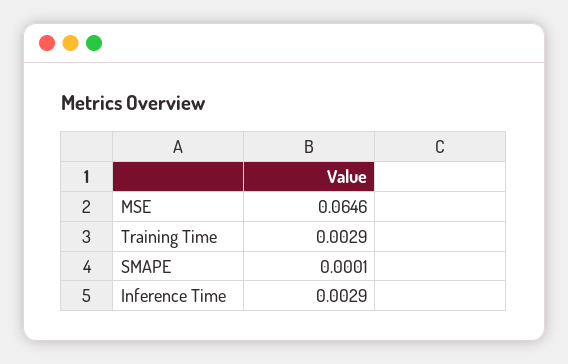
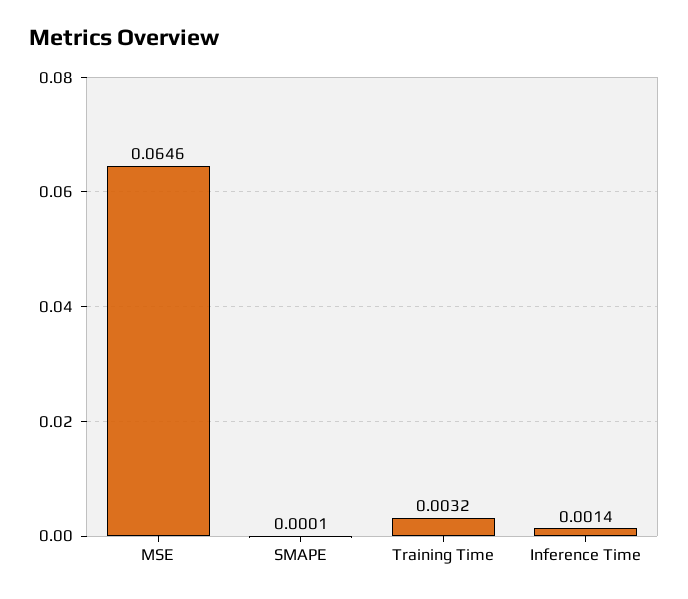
  {
    "MSE": 0.0646,
-   "Training Time": 0.0029,
+   "Training Time": 0.0032,
    "SMAPE": 0.0001,
-   "Inference Time": 0.0029
+   "Inference Time": 0.0014
  }

